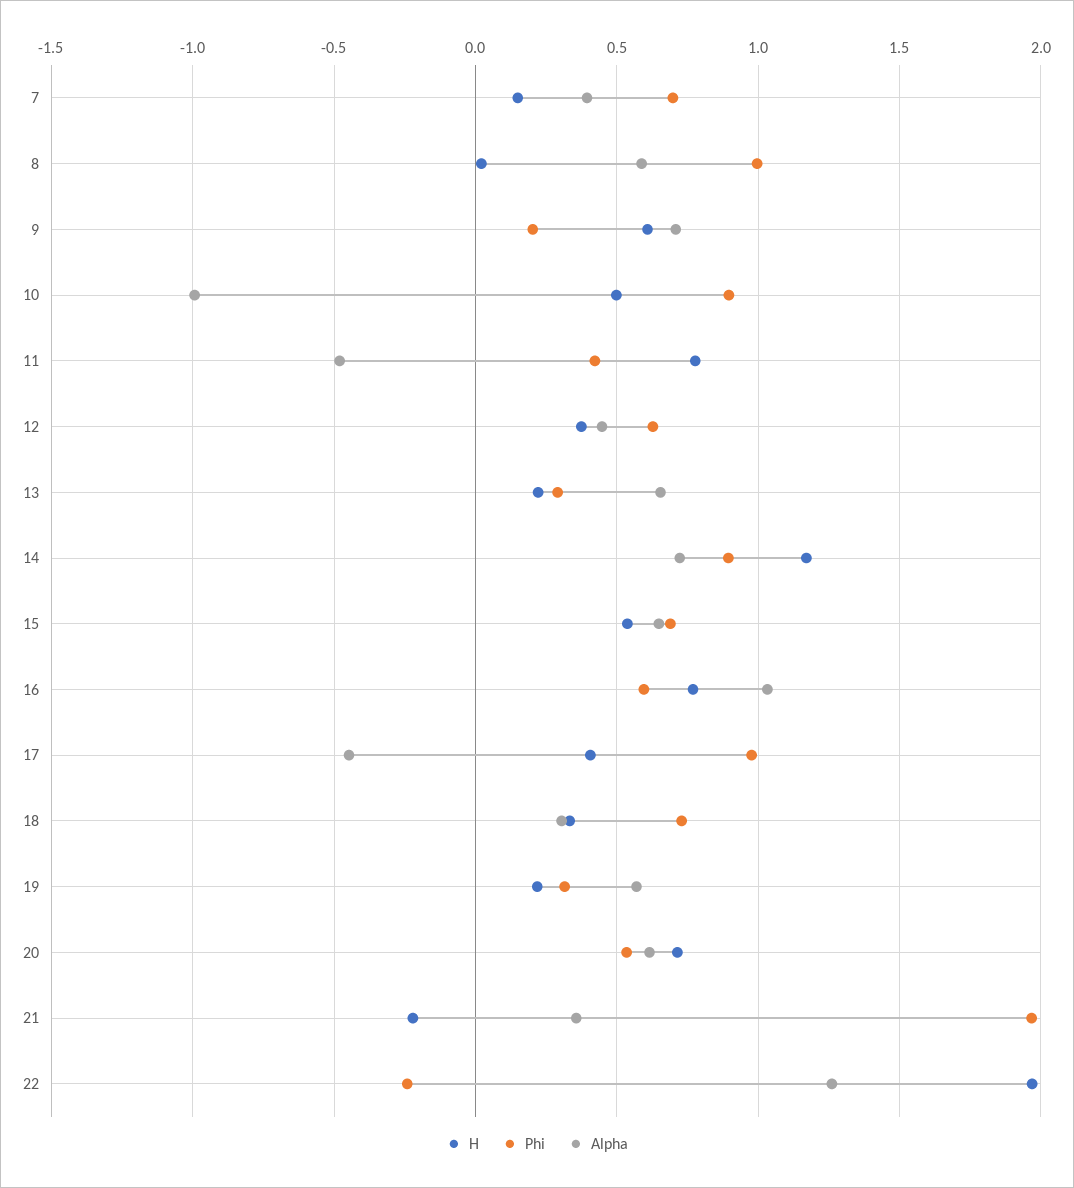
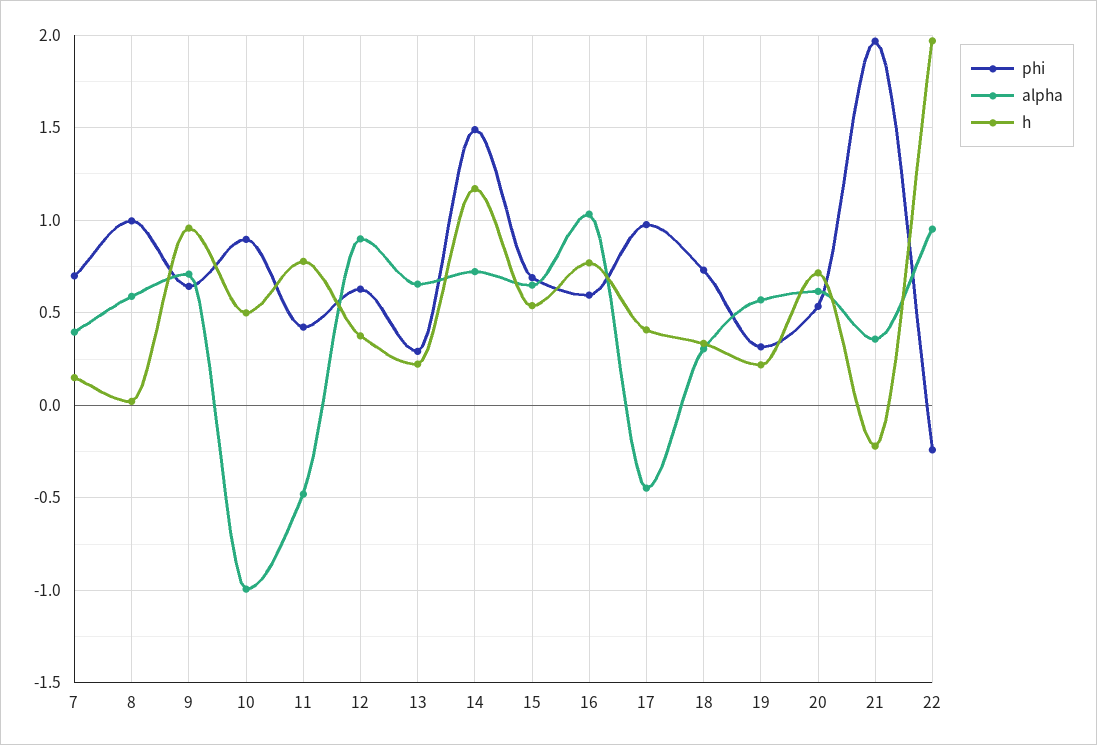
  {
    "H": {
      "7": 0.15,
      "8": 0,
-     "9": 0.6,
+     "9": 0.95,
      "10": 0.5,
      "11": 0.8,
      "12": 0.4,
      "13": 0.2,
      "14": 1.15,
      "15": 0.55,
      "16": 0.75,
      "17": 0.4,
      "18": 0.35,
      "19": 0.2,
      "20": 0.7,
      "21": -0.2,
      "22": 1.95
    },
    "Phi": {
      "7": 0.7,
      "8": 1,
-     "9": 0.2,
+     "9": 0.65,
      "10": 0.9,
      "11": 0.4,
      "12": 0.65,
      "13": 0.3,
-     "14": 0.9,
+     "14": 1.5,
      "15": 0.7,
      "16": 0.6,
      "17": 1,
      "18": 0.75,
      "19": 0.3,
      "20": 0.55,
      "21": 1.95,
      "22": -0.25
    },
    "Alpha": {
      "7": 0.4,
      "8": 0.6,
      "9": 0.7,
      "10": -1,
      "11": -0.5,
-     "12": 0.45,
+     "12": 0.9,
      "13": 0.65,
      "14": 0.7,
      "15": 0.65,
      "16": 1.05,
      "17": -0.45,
      "18": 0.3,
      "19": 0.55,
      "20": 0.6,
      "21": 0.35,
-     "22": 1.25
+     "22": 0.95
    }
  }

